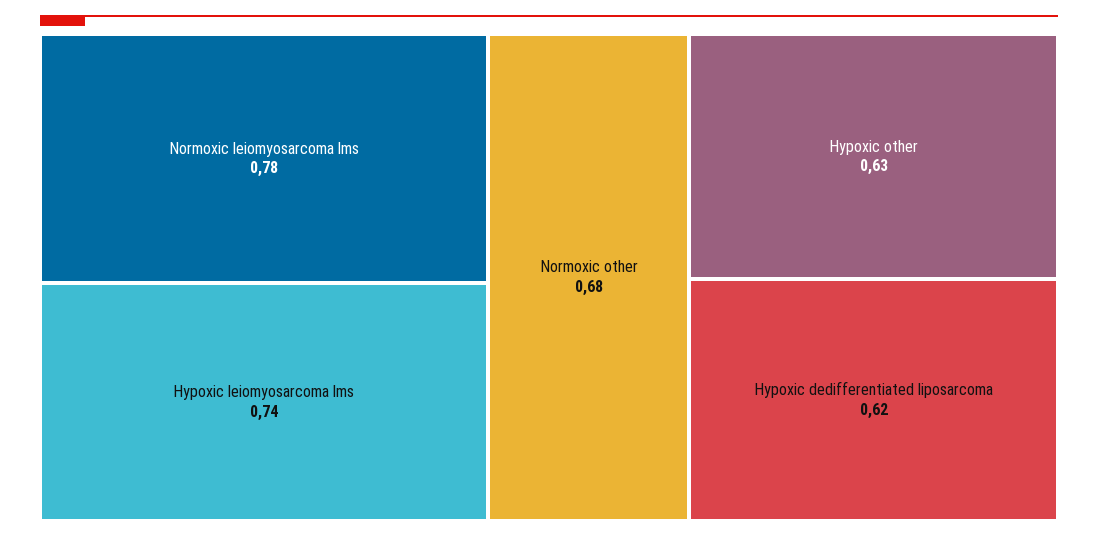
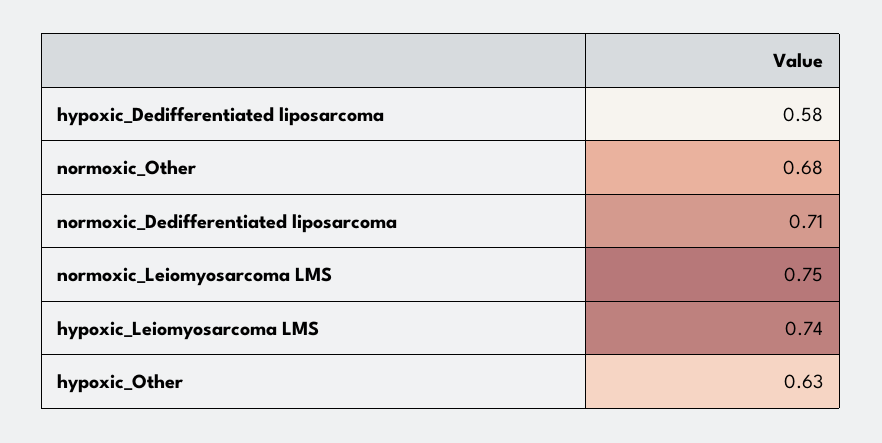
  {
-   "Normoxic leiomyosarcoma lms": 0.78,
+   "Normoxic leiomyosarcoma lms": 0.75,
    "Hypoxic leiomyosarcoma lms": 0.74,
    "Normoxic other": 0.68,
    "Hypoxic other": 0.63,
-   "Hypoxic dedifferentiated liposarcoma": 0.62
+   "Hypoxic dedifferentiated liposarcoma": 0.58,
+   "normoxic_Dedifferentiated liposarcoma": 0.71
  }

